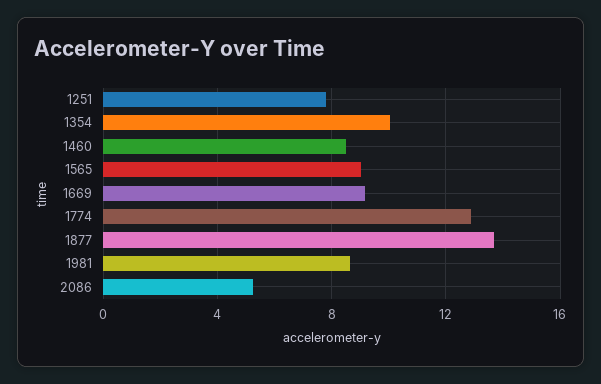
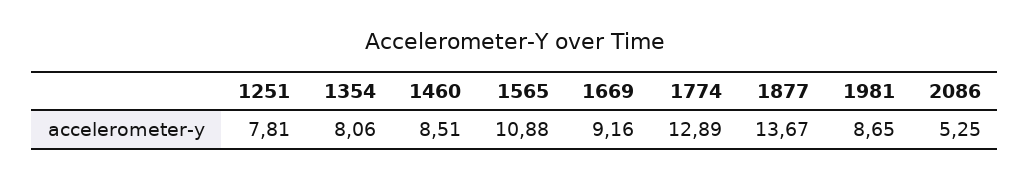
  {
    "1251": 7.81,
-   "1354": 10,
+   "1354": 8.06,
    "1460": 8.51,
-   "1565": 9,
+   "1565": 10.88,
    "1669": 9.16,
    "1774": 12.89,
    "1877": 13.67,
    "1981": 8.65,
    "2086": 5.25
  }

